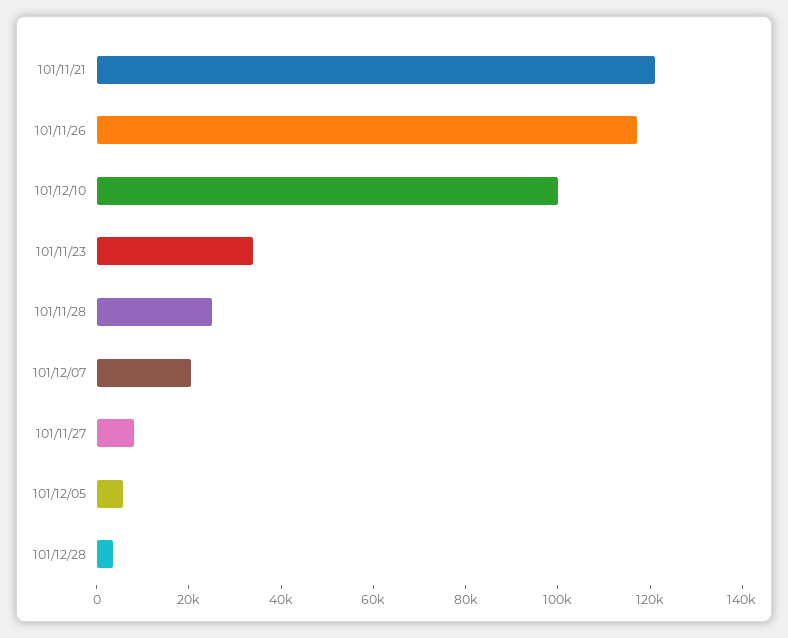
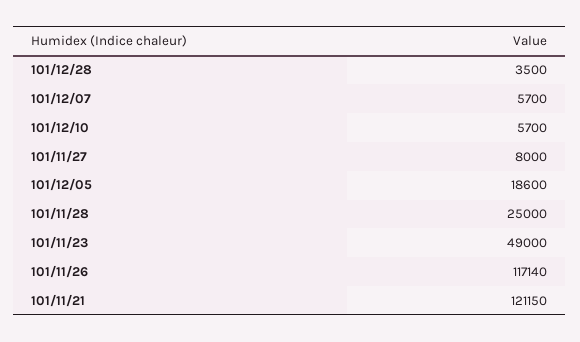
  {
    "101/11/21": 121150,
    "101/11/26": 117140,
-   "101/12/10": 100000,
+   "101/12/10": 5700,
-   "101/11/23": 35000,
+   "101/11/23": 49000,
    "101/11/28": 25000,
-   "101/12/07": 20000,
+   "101/12/07": 5700,
    "101/11/27": 8000,
-   "101/12/05": 5000,
+   "101/12/05": 18600,
    "101/12/28": 3500
  }

